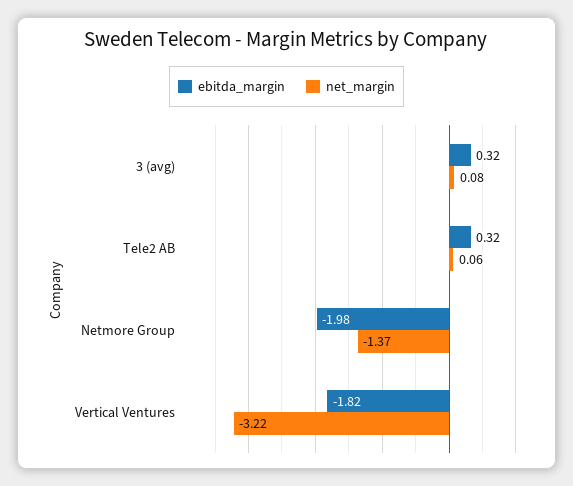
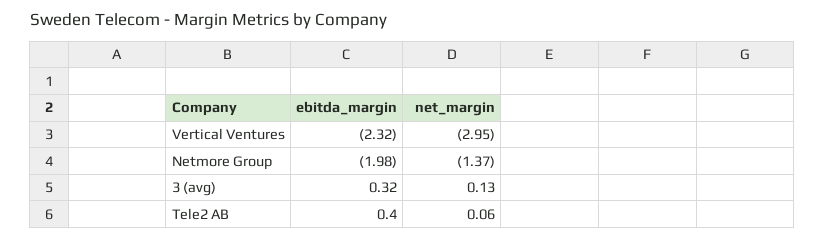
  {
    "ebitda_margin": {
      "3 (avg)": 0.32,
-     "Tele2 AB": 0.32,
+     "Tele2 AB": 0.4,
      "Netmore Group": -1.98,
-     "Vertical Ventures": -1.82
+     "Vertical Ventures": -2.32
    },
    "net_margin": {
-     "3 (avg)": 0.08,
+     "3 (avg)": 0.13,
      "Tele2 AB": 0.06,
      "Netmore Group": -1.37,
-     "Vertical Ventures": -3.22
+     "Vertical Ventures": -2.95
    }
  }

